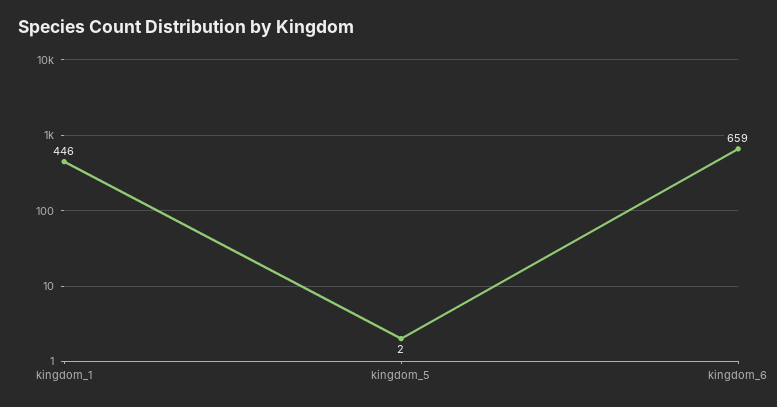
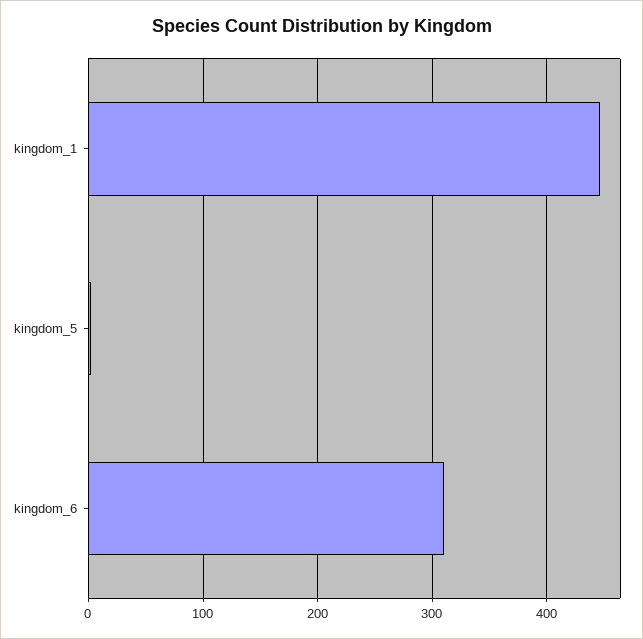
  {
    "kingdom_1": 446,
    "kingdom_5": 2,
-   "kingdom_6": 659
+   "kingdom_6": 310
  }

